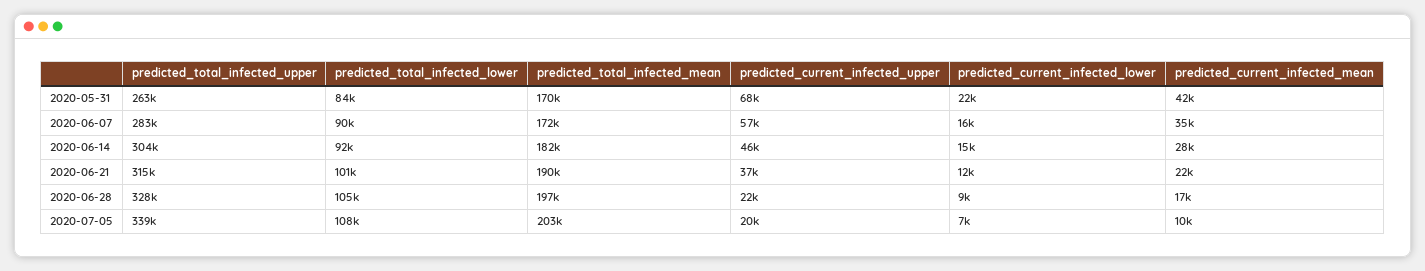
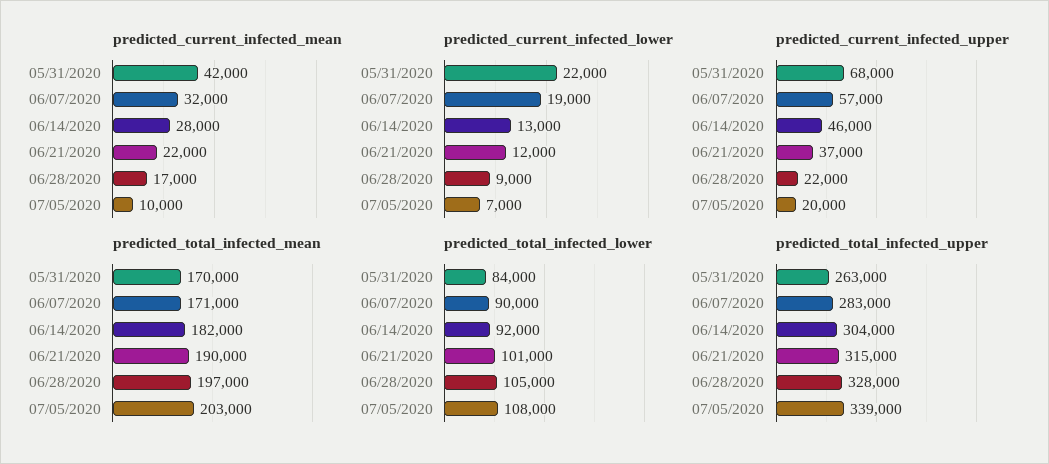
  {
    "predicted_total_infected_upper": {
      "2020-05-31": 263000,
      "2020-06-07": 283000,
      "2020-06-14": 304000,
      "2020-06-21": 315000,
      "2020-06-28": 328000,
      "2020-07-05": 339000
    },
    "predicted_total_infected_lower": {
      "2020-05-31": 84000,
      "2020-06-07": 90000,
      "2020-06-14": 92000,
      "2020-06-21": 101000,
      "2020-06-28": 105000,
      "2020-07-05": 108000
    },
    "predicted_total_infected_mean": {
      "2020-05-31": 170000,
-     "2020-06-07": 172000,
+     "2020-06-07": 171000,
      "2020-06-14": 182000,
      "2020-06-21": 190000,
      "2020-06-28": 197000,
      "2020-07-05": 203000
    },
    "predicted_current_infected_upper": {
      "2020-05-31": 68000,
      "2020-06-07": 57000,
      "2020-06-14": 46000,
      "2020-06-21": 37000,
      "2020-06-28": 22000,
      "2020-07-05": 20000
    },
    "predicted_current_infected_lower": {
      "2020-05-31": 22000,
-     "2020-06-07": 16000,
+     "2020-06-07": 19000,
-     "2020-06-14": 15000,
+     "2020-06-14": 13000,
      "2020-06-21": 12000,
      "2020-06-28": 9000,
      "2020-07-05": 7000
    },
    "predicted_current_infected_mean": {
      "2020-05-31": 42000,
-     "2020-06-07": 35000,
+     "2020-06-07": 32000,
      "2020-06-14": 28000,
      "2020-06-21": 22000,
      "2020-06-28": 17000,
      "2020-07-05": 10000
    }
  }

